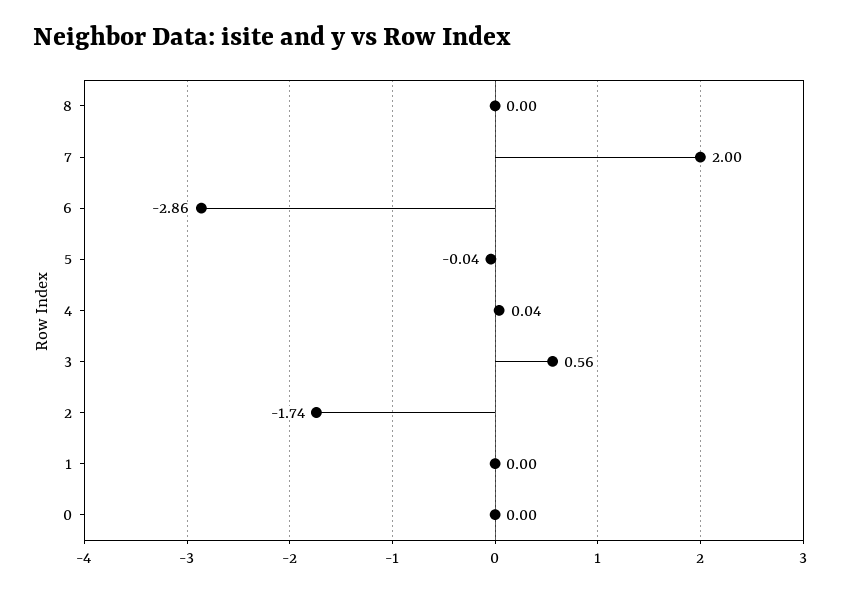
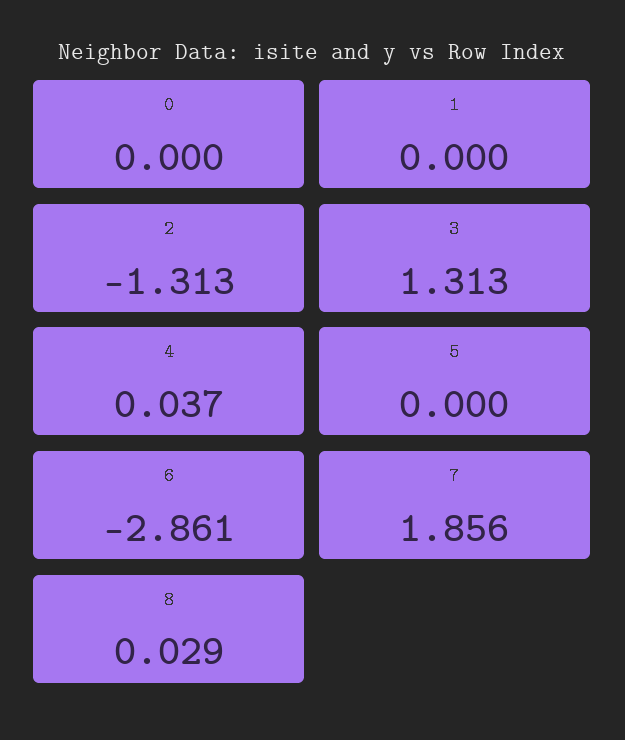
  {
-   "8": 0,
+   "8": 0.029,
-   "7": 2,
+   "7": 1.856,
    "6": -2.861,
-   "5": -0.04,
+   "5": 0,
    "4": 0.037,
-   "3": 0.56,
+   "3": 1.313,
-   "2": -1.74,
+   "2": -1.313,
    "1": 0,
    "0": 0
  }

